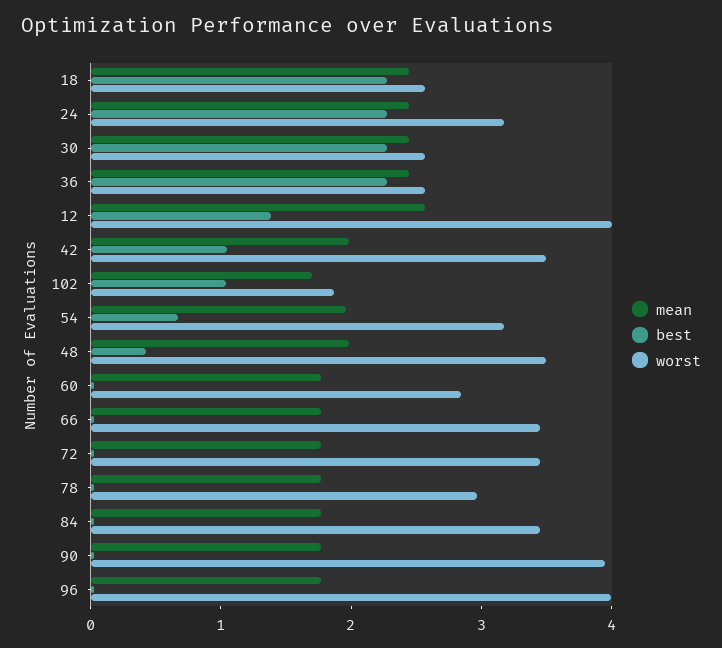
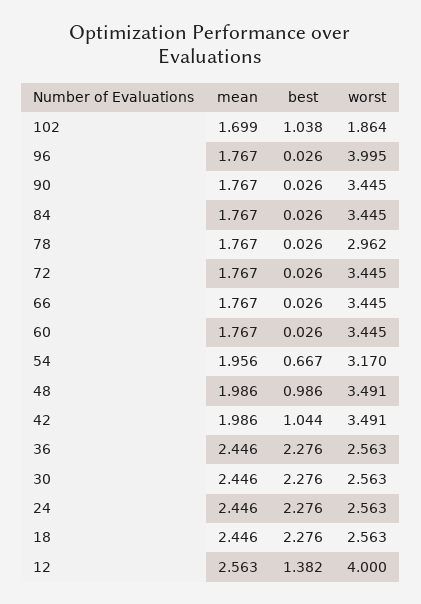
  {
    "mean": {
      "18": 2.446,
      "24": 2.446,
      "30": 2.446,
      "36": 2.446,
      "12": 2.563,
      "42": 1.986,
      "102": 1.699,
      "54": 1.956,
      "48": 1.986,
      "60": 1.767,
      "66": 1.767,
      "72": 1.767,
      "78": 1.767,
      "84": 1.767,
      "90": 1.767,
      "96": 1.767
    },
    "best": {
      "18": 2.276,
      "24": 2.276,
      "30": 2.276,
      "36": 2.276,
      "12": 1.382,
      "42": 1.044,
      "102": 1.038,
      "54": 0.667,
-     "48": 0.4,
+     "48": 0.986,
      "60": 0.026,
      "66": 0.026,
      "72": 0.026,
      "78": 0.026,
      "84": 0.026,
      "90": 0.026,
      "96": 0.026
    },
    "worst": {
      "18": 2.563,
-     "24": 3.2,
+     "24": 2.563,
      "30": 2.563,
      "36": 2.563,
      "12": 4,
      "42": 3.491,
      "102": 1.864,
      "54": 3.17,
      "48": 3.491,
-     "60": 2.8,
+     "60": 3.445,
      "66": 3.445,
      "72": 3.445,
      "78": 2.962,
      "84": 3.445,
-     "90": 4,
+     "90": 3.445,
      "96": 3.995
    }
  }

